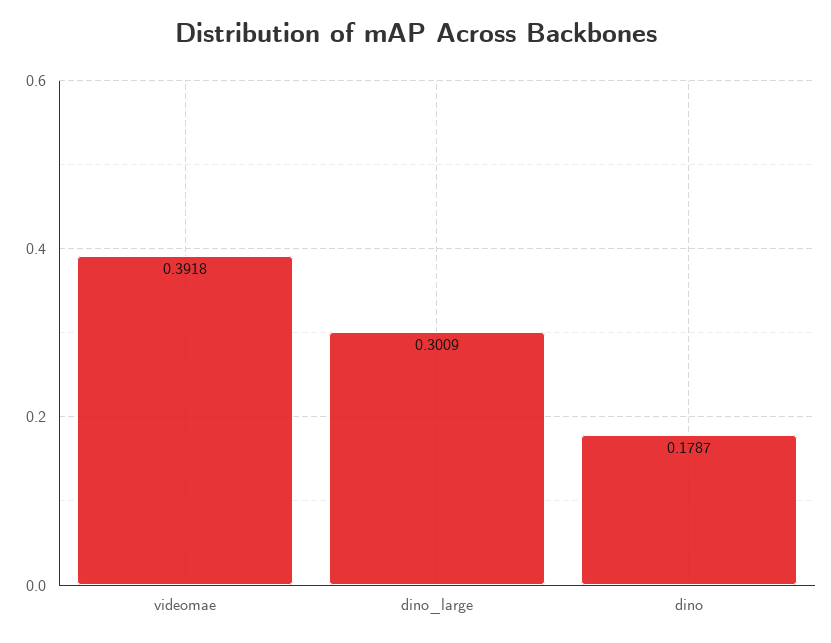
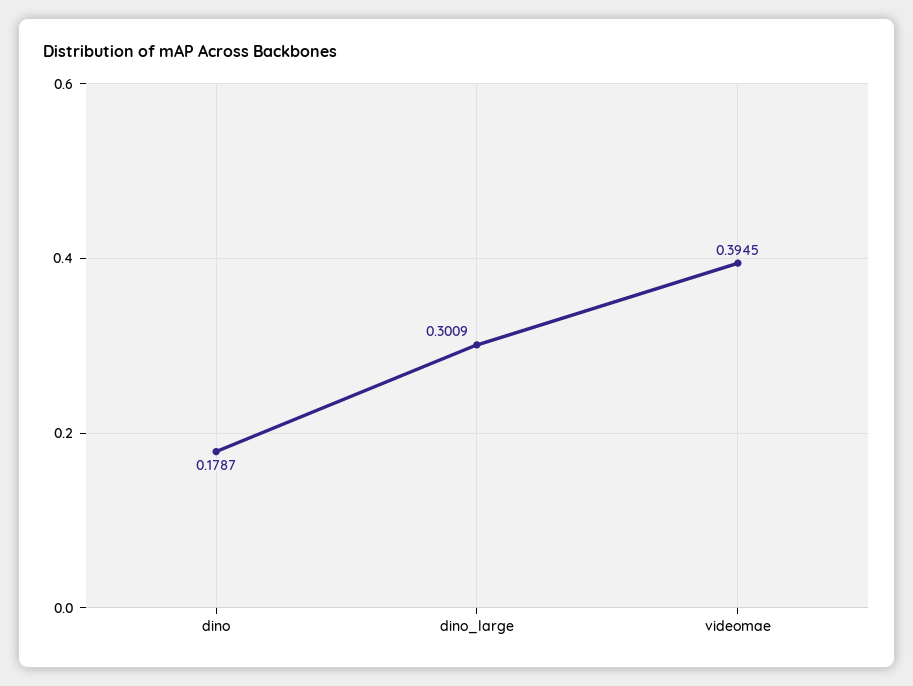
  {
-   "videomae": 0.3918,
+   "videomae": 0.3945,
    "dino_large": 0.3009,
    "dino": 0.1787
  }

